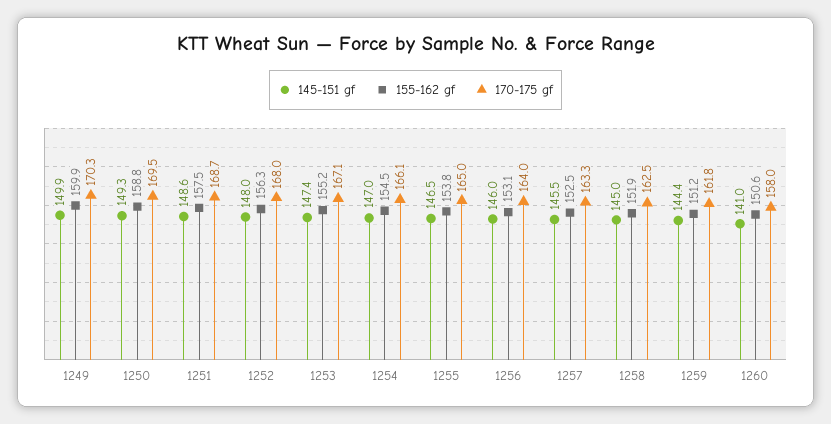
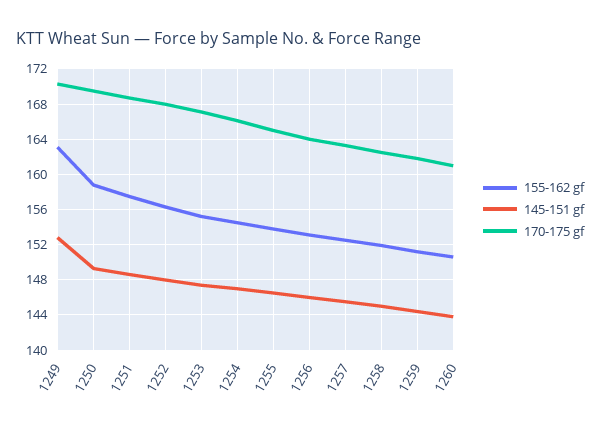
  {
    "145-151 gf": {
-     "1249": 149.9,
+     "1249": 153,
      "1250": 149.3,
      "1251": 148.6,
      "1252": 148,
      "1253": 147.4,
      "1254": 147,
      "1255": 146.5,
      "1256": 146,
      "1257": 145.5,
      "1258": 145,
      "1259": 144.4,
-     "1260": 141
+     "1260": 144
    },
    "155-162 gf": {
-     "1249": 159.9,
+     "1249": 163,
      "1250": 158.8,
      "1251": 157.5,
      "1252": 156.3,
      "1253": 155.2,
      "1254": 154.5,
      "1255": 153.8,
      "1256": 153.1,
      "1257": 152.5,
      "1258": 151.9,
      "1259": 151.2,
      "1260": 150.6
    },
    "170-175 gf": {
      "1249": 170.3,
      "1250": 169.5,
      "1251": 168.7,
      "1252": 168,
      "1253": 167.1,
      "1254": 166.1,
      "1255": 165,
      "1256": 164,
      "1257": 163.3,
      "1258": 162.5,
      "1259": 161.8,
-     "1260": 158
+     "1260": 161
    }
  }

